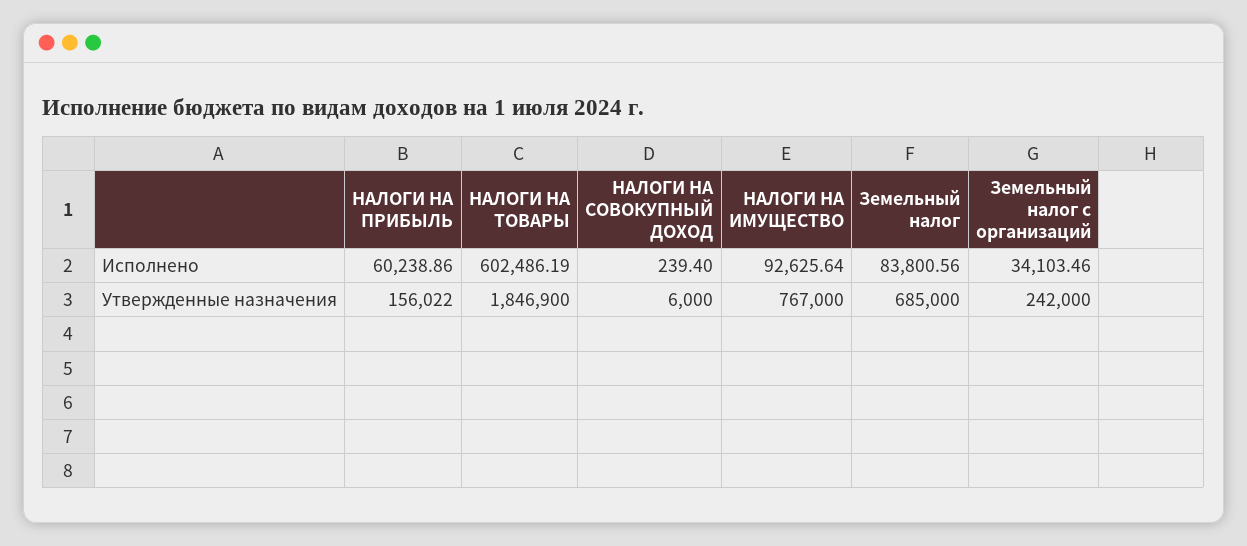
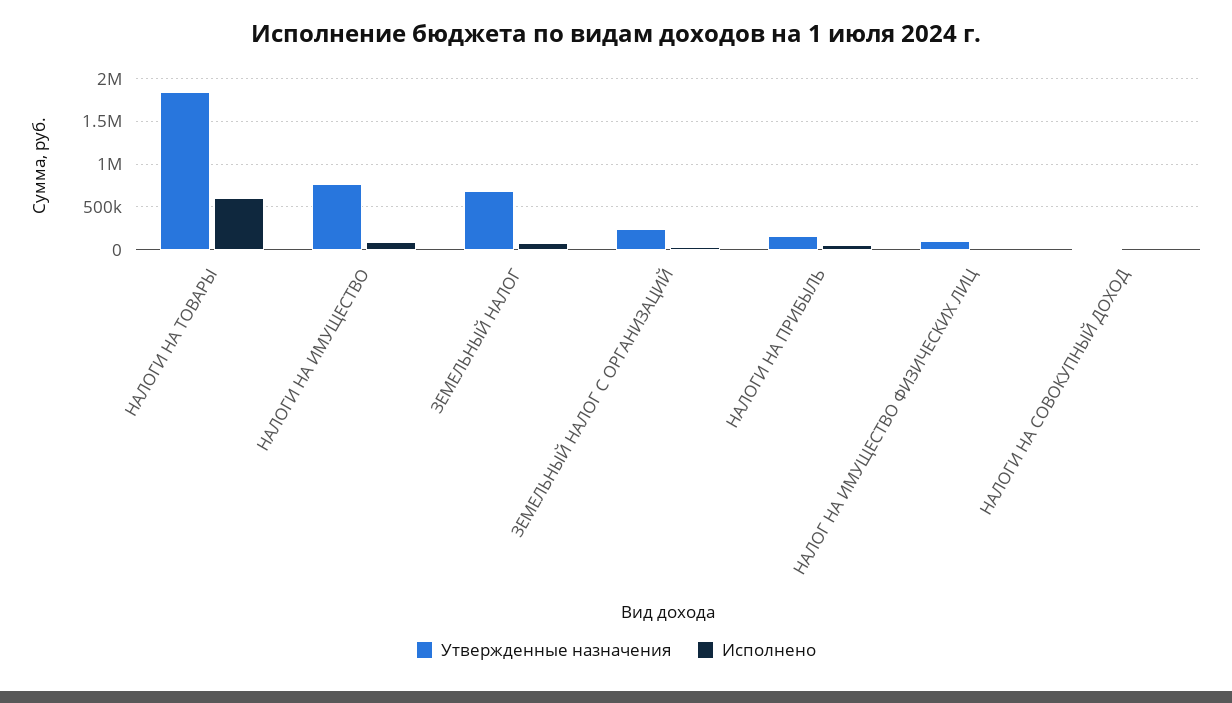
  {
    "Исполнено": {
      "НАЛОГИ НА ПРИБЫЛЬ": 60238.86,
      "НАЛОГИ НА ТОВАРЫ": 602486.19,
      "НАЛОГИ НА СОВОКУПНЫЙ ДОХОД": 239.4,
      "НАЛОГИ НА ИМУЩЕСТВО": 92625.64,
      "Земельный налог": 83800.56,
-     "Земельный налог с организаций": 34103.46
+     "Земельный налог с организаций": 34103.46,
+     "НАЛОГ НА ИМУЩЕСТВО ФИЗИЧЕСКИХ ЛИЦ": 0
    },
    "Утвержденные назначения": {
      "НАЛОГИ НА ПРИБЫЛЬ": 156022,
      "НАЛОГИ НА ТОВАРЫ": 1846900,
      "НАЛОГИ НА СОВОКУПНЫЙ ДОХОД": 6000,
      "НАЛОГИ НА ИМУЩЕСТВО": 767000,
      "Земельный налог": 685000,
-     "Земельный налог с организаций": 242000
+     "Земельный налог с организаций": 242000,
+     "НАЛОГ НА ИМУЩЕСТВО ФИЗИЧЕСКИХ ЛИЦ": 100000
    }
  }

